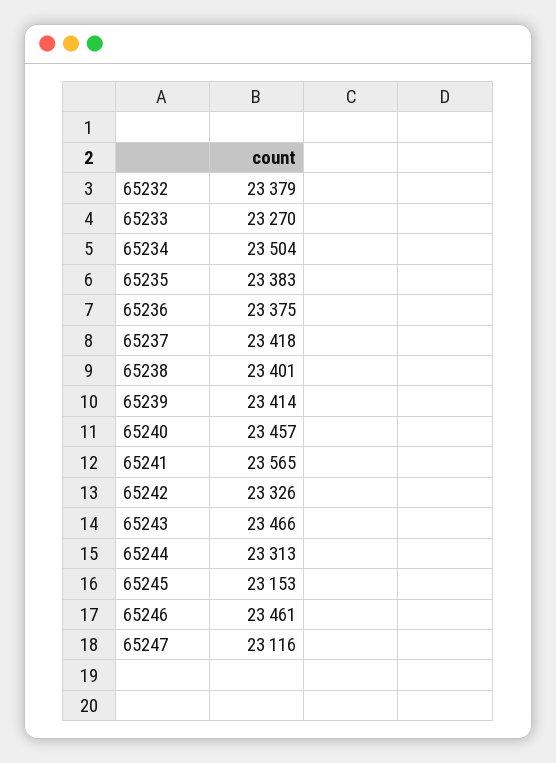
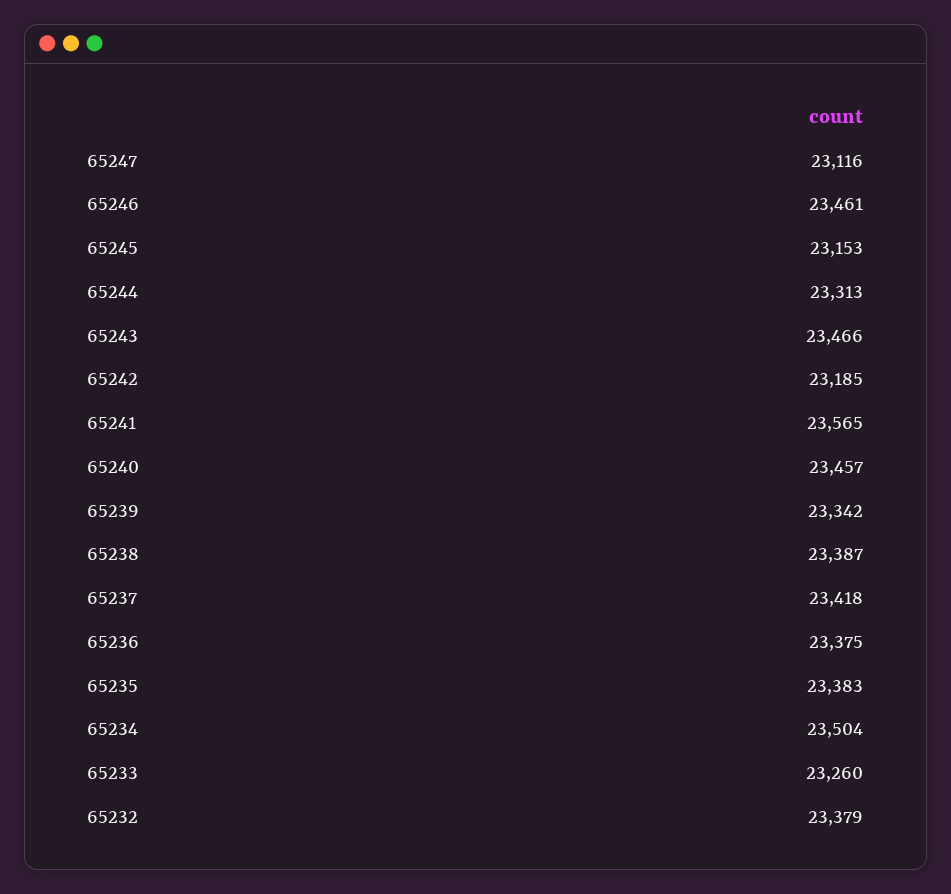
  {
    "65232": 23379,
-   "65233": 23270,
+   "65233": 23260,
    "65234": 23504,
    "65235": 23383,
    "65236": 23375,
    "65237": 23418,
-   "65238": 23401,
+   "65238": 23387,
-   "65239": 23414,
+   "65239": 23342,
    "65240": 23457,
    "65241": 23565,
-   "65242": 23326,
+   "65242": 23185,
    "65243": 23466,
    "65244": 23313,
    "65245": 23153,
    "65246": 23461,
    "65247": 23116
  }

